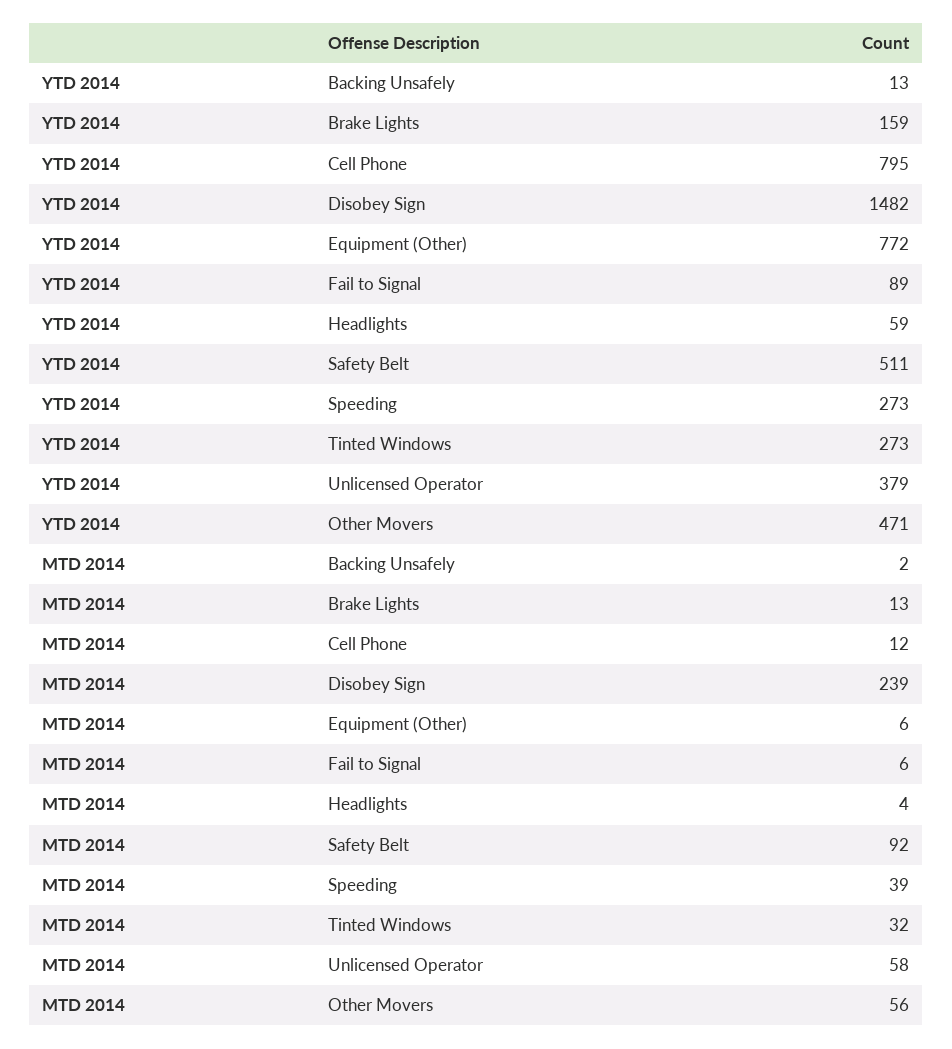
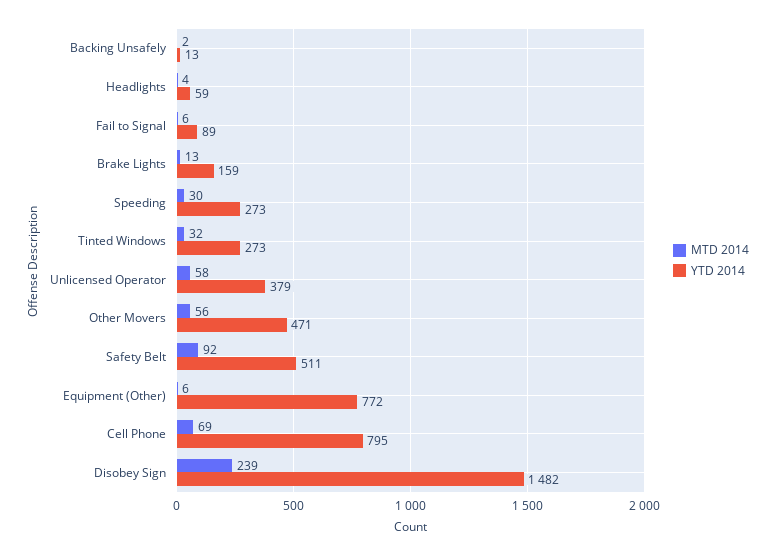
  {
    "YTD 2014": {
      "Backing Unsafely": 13,
      "Brake Lights": 159,
      "Cell Phone": 795,
      "Disobey Sign": 1482,
      "Equipment (Other)": 772,
      "Fail to Signal": 89,
      "Headlights": 59,
      "Safety Belt": 511,
      "Speeding": 273,
      "Tinted Windows": 273,
      "Unlicensed Operator": 379,
      "Other Movers": 471
    },
    "MTD 2014": {
      "Backing Unsafely": 2,
      "Brake Lights": 13,
-     "Cell Phone": 12,
+     "Cell Phone": 69,
      "Disobey Sign": 239,
      "Equipment (Other)": 6,
      "Fail to Signal": 6,
      "Headlights": 4,
      "Safety Belt": 92,
-     "Speeding": 39,
+     "Speeding": 30,
      "Tinted Windows": 32,
      "Unlicensed Operator": 58,
      "Other Movers": 56
    }
  }

